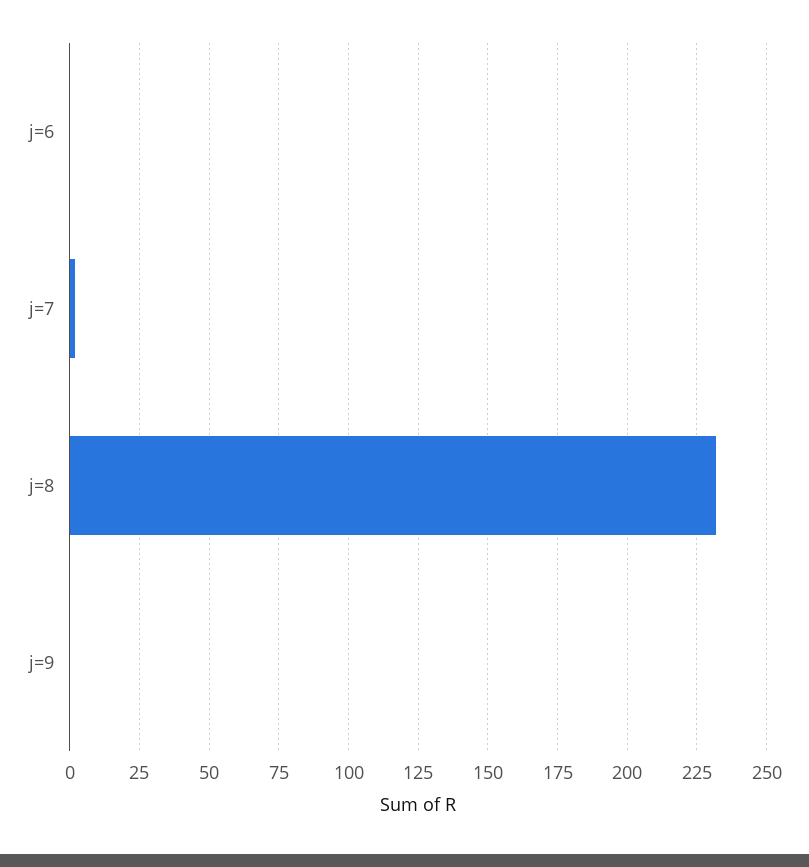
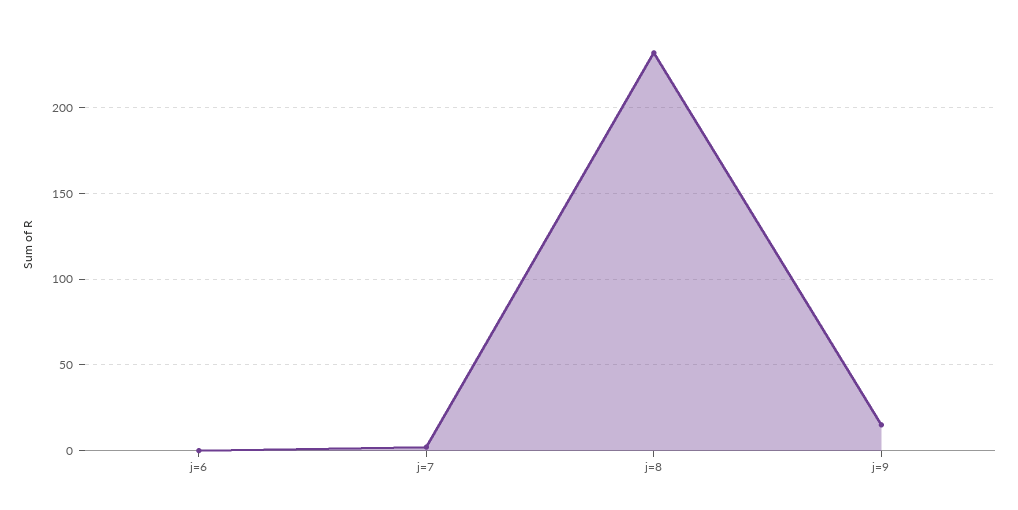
  {
    "j=6": 0,
    "j=7": 0,
    "j=8": 230,
-   "j=9": 0
+   "j=9": 15
  }

